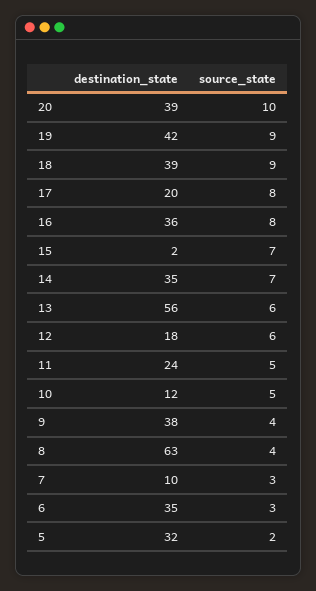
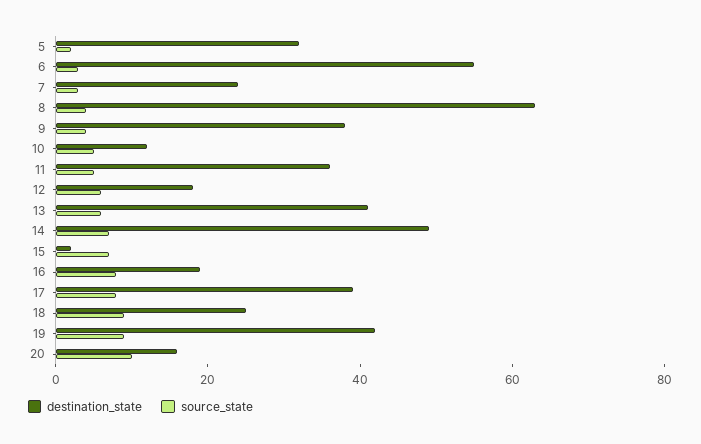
  {
    "destination_state": {
-     "20": 39,
+     "20": 15,
      "19": 42,
-     "18": 39,
+     "18": 25,
-     "17": 20,
+     "17": 40,
-     "16": 36,
+     "16": 20,
      "15": 2,
-     "14": 35,
+     "14": 50,
-     "13": 56,
+     "13": 40,
      "12": 18,
-     "11": 24,
+     "11": 35,
      "10": 12,
      "9": 38,
      "8": 63,
-     "7": 10,
+     "7": 25,
-     "6": 35,
+     "6": 55,
      "5": 32
    },
    "source_state": {
      "20": 10,
      "19": 9,
      "18": 9,
      "17": 8,
      "16": 8,
      "15": 7,
      "14": 7,
      "13": 6,
      "12": 6,
      "11": 5,
      "10": 5,
      "9": 4,
      "8": 4,
      "7": 3,
      "6": 3,
      "5": 2
    }
  }

